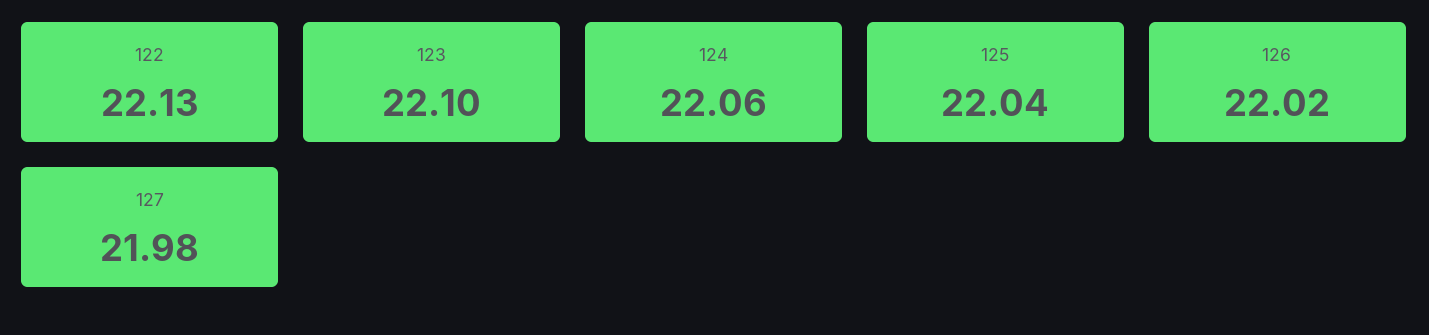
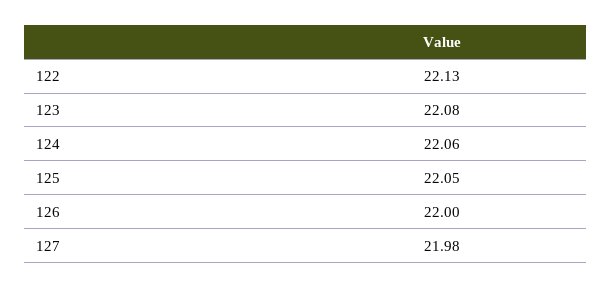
  {
    "122": 22.13,
-   "123": 22.1,
+   "123": 22.08,
    "124": 22.06,
-   "125": 22.04,
+   "125": 22.05,
-   "126": 22.02,
+   "126": 22,
    "127": 21.98
  }

